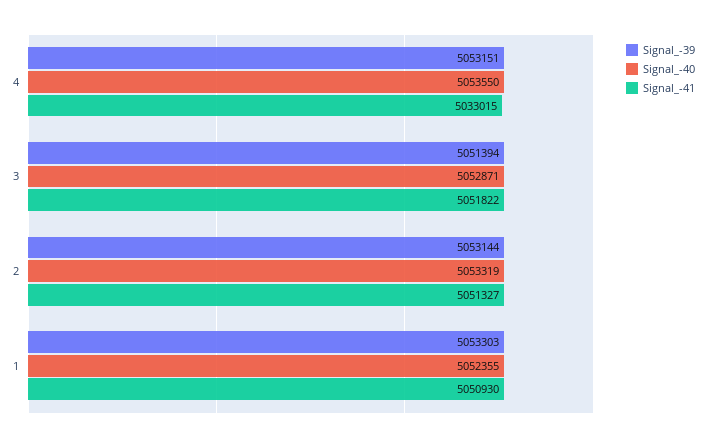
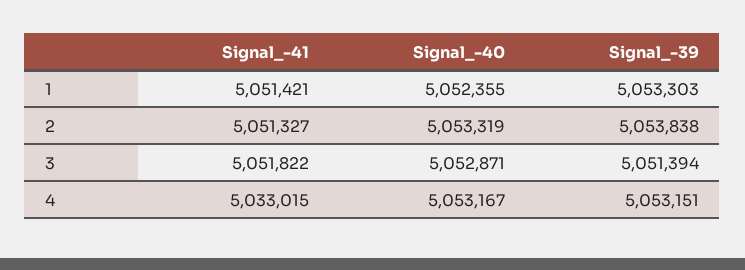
  {
    "Signal_-39": {
      "4": 5053151,
      "3": 5051394,
-     "2": 5053144,
+     "2": 5053838,
      "1": 5053303
    },
    "Signal_-40": {
-     "4": 5053550,
+     "4": 5053167,
      "3": 5052871,
      "2": 5053319,
      "1": 5052355
    },
    "Signal_-41": {
      "4": 5033015,
      "3": 5051822,
      "2": 5051327,
-     "1": 5050930
+     "1": 5051421
    }
  }

